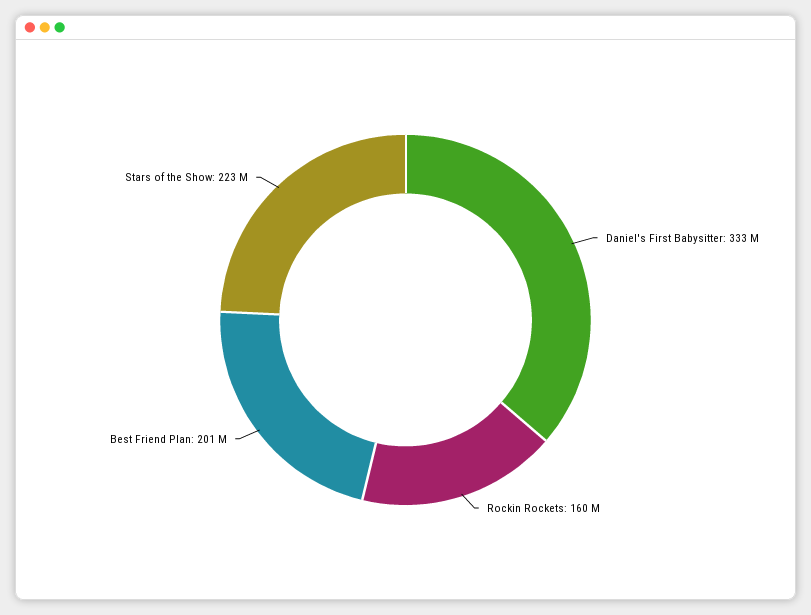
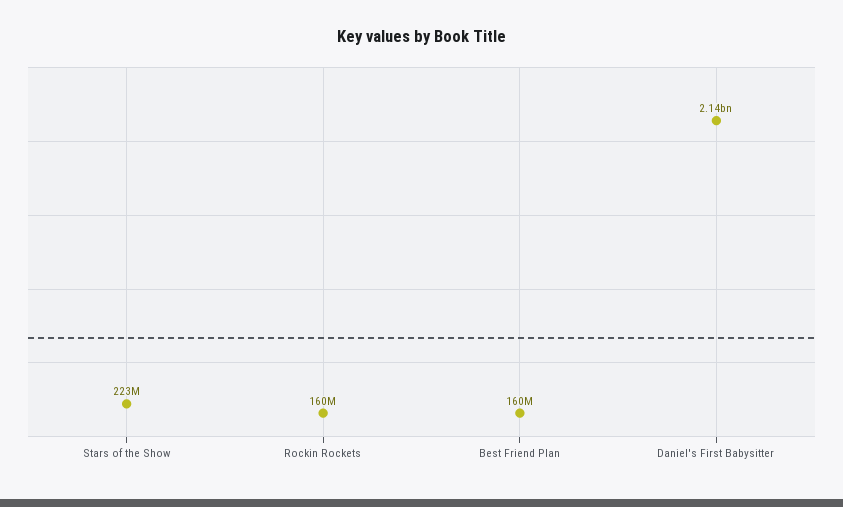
  {
-   "Daniel's First Babysitter": 333000000,
+   "Daniel's First Babysitter": 2140000000,
    "Rockin Rockets": 160000000,
-   "Best Friend Plan": 201000000,
+   "Best Friend Plan": 160000000,
    "Stars of the Show": 223000000
  }

